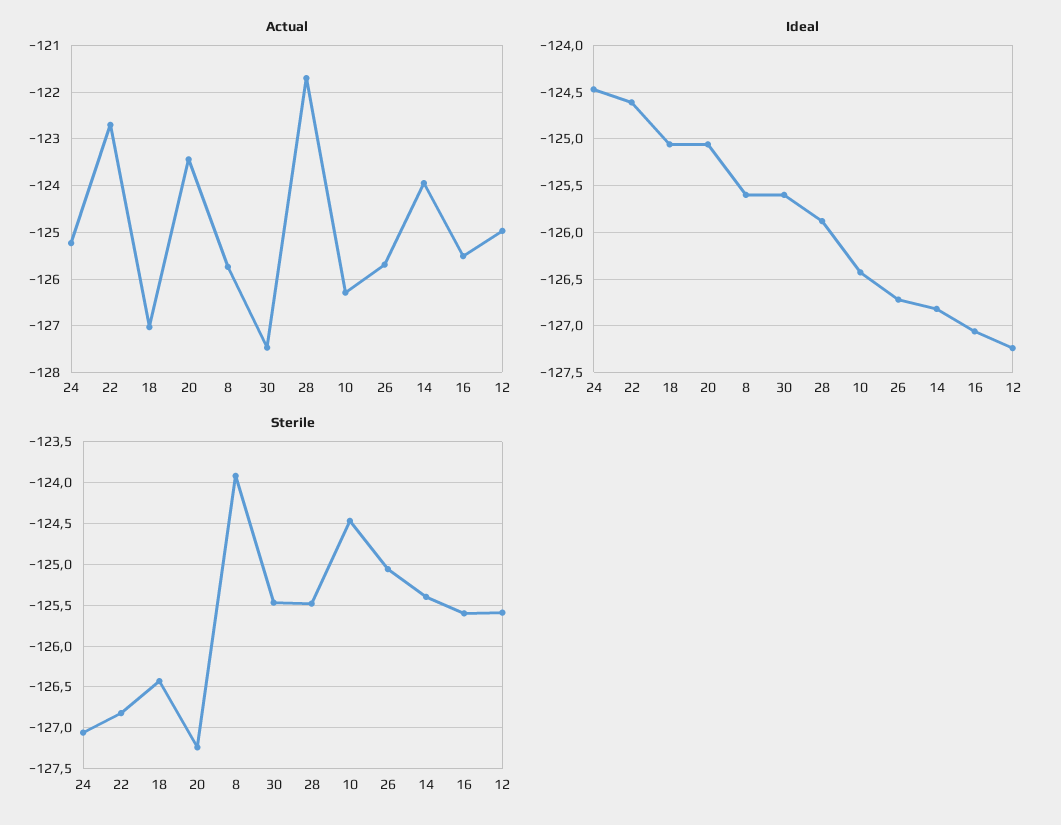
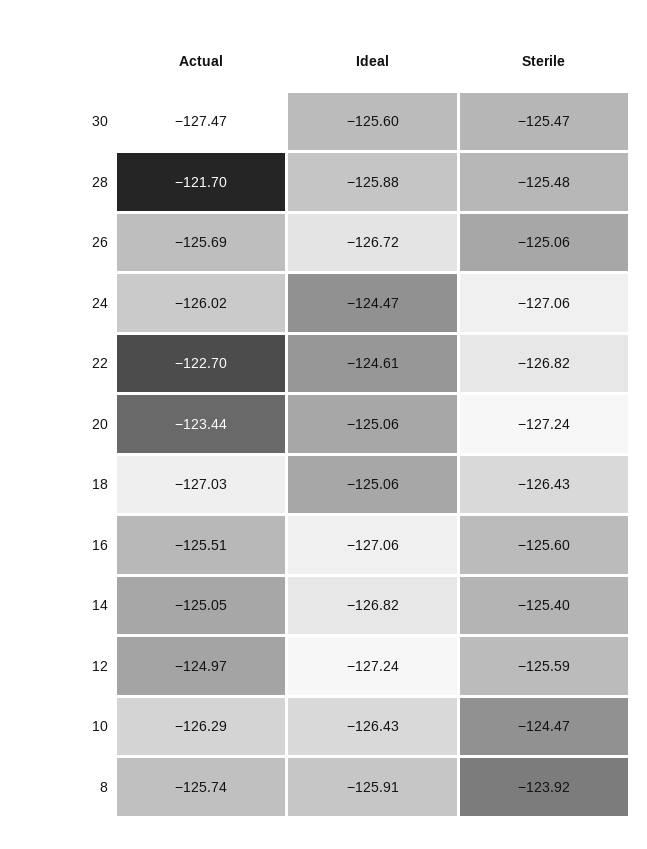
  {
    "Actual": {
-     "24": -125.2,
+     "24": -126.02,
      "22": -122.7,
      "18": -127.03,
      "20": -123.44,
      "8": -125.74,
      "30": -127.47,
      "28": -121.7,
      "10": -126.29,
      "26": -125.69,
-     "14": -124,
+     "14": -125.05,
      "16": -125.51,
      "12": -124.97
    },
    "Ideal": {
      "24": -124.47,
      "22": -124.61,
      "18": -125.06,
      "20": -125.06,
-     "8": -125.6,
+     "8": -125.91,
      "30": -125.6,
      "28": -125.88,
      "10": -126.43,
      "26": -126.72,
      "14": -126.82,
      "16": -127.06,
      "12": -127.24
    },
    "Sterile": {
      "24": -127.06,
      "22": -126.82,
      "18": -126.43,
      "20": -127.24,
      "8": -123.92,
      "30": -125.47,
      "28": -125.48,
      "10": -124.47,
      "26": -125.06,
      "14": -125.4,
      "16": -125.6,
      "12": -125.59
    }
  }

